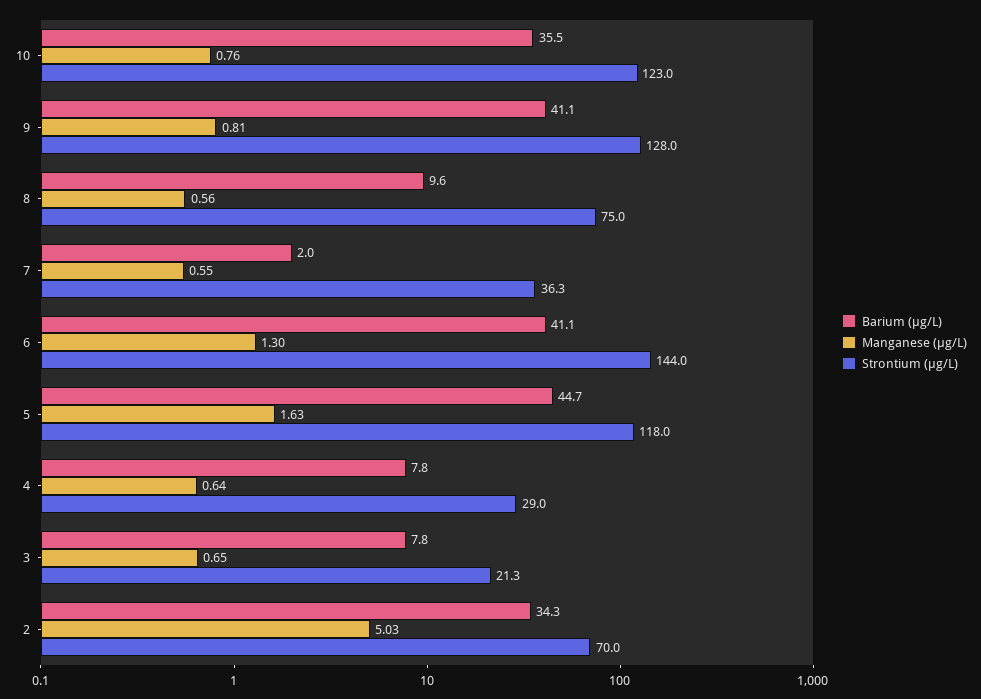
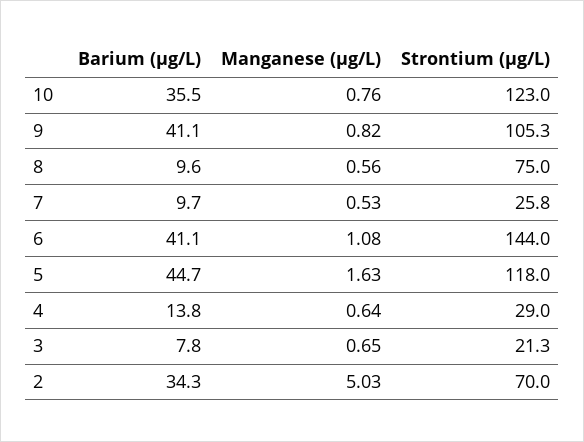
  {
    "Barium (µg/L)": {
      "10": 35.5,
      "9": 41.1,
      "8": 9.6,
-     "7": 2,
+     "7": 9.7,
      "6": 41.1,
      "5": 44.7,
-     "4": 7.8,
+     "4": 13.8,
      "3": 7.8,
      "2": 34.3
    },
    "Manganese (µg/L)": {
      "10": 0.76,
-     "9": 0.81,
+     "9": 0.82,
      "8": 0.56,
-     "7": 0.55,
+     "7": 0.53,
-     "6": 1.3,
+     "6": 1.08,
      "5": 1.63,
      "4": 0.64,
      "3": 0.65,
      "2": 5.03
    },
    "Strontium (µg/L)": {
      "10": 123,
-     "9": 128,
+     "9": 105.3,
      "8": 75,
-     "7": 36.3,
+     "7": 25.8,
      "6": 144,
      "5": 118,
      "4": 29,
      "3": 21.3,
      "2": 70
    }
  }

